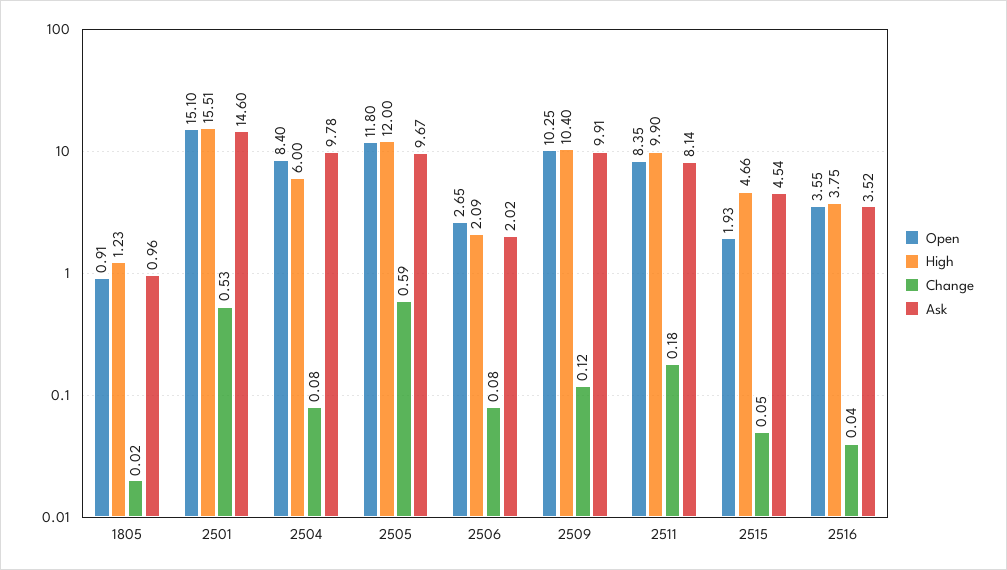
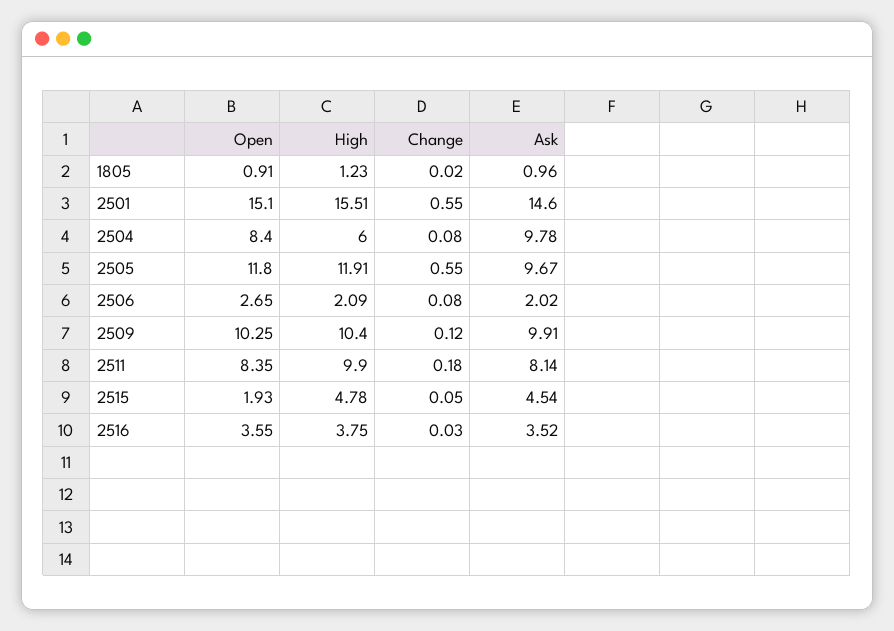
  {
    "Open": {
      "1805": 0.91,
      "2501": 15.1,
      "2504": 8.4,
      "2505": 11.8,
      "2506": 2.65,
      "2509": 10.25,
      "2511": 8.35,
      "2515": 1.93,
      "2516": 3.55
    },
    "High": {
      "1805": 1.23,
      "2501": 15.51,
      "2504": 6,
-     "2505": 12,
+     "2505": 11.91,
      "2506": 2.09,
      "2509": 10.4,
      "2511": 9.9,
-     "2515": 4.66,
+     "2515": 4.78,
      "2516": 3.75
    },
    "Change": {
      "1805": 0.02,
-     "2501": 0.53,
+     "2501": 0.55,
      "2504": 0.08,
-     "2505": 0.59,
+     "2505": 0.55,
      "2506": 0.08,
      "2509": 0.12,
      "2511": 0.18,
      "2515": 0.05,
-     "2516": 0.04
+     "2516": 0.03
    },
    "Ask": {
      "1805": 0.96,
      "2501": 14.6,
      "2504": 9.78,
      "2505": 9.67,
      "2506": 2.02,
      "2509": 9.91,
      "2511": 8.14,
      "2515": 4.54,
      "2516": 3.52
    }
  }

